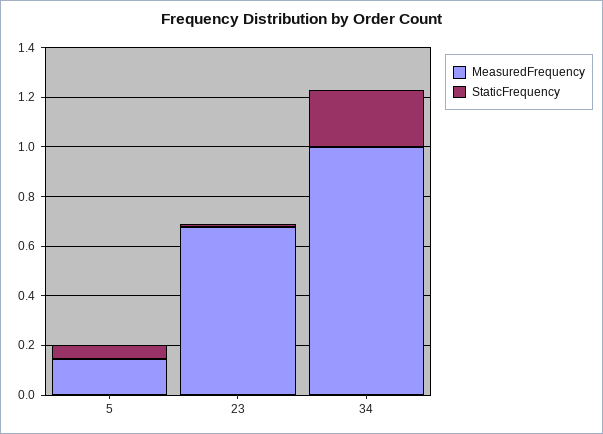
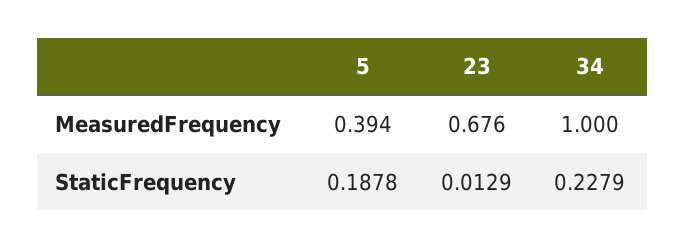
  {
    "MeasuredFrequency": {
-     "5": 0.15,
+     "5": 0.394,
      "23": 0.676,
      "34": 1
    },
    "StaticFrequency": {
-     "5": 0.05,
+     "5": 0.1878,
      "23": 0.0129,
      "34": 0.2279
    }
  }

